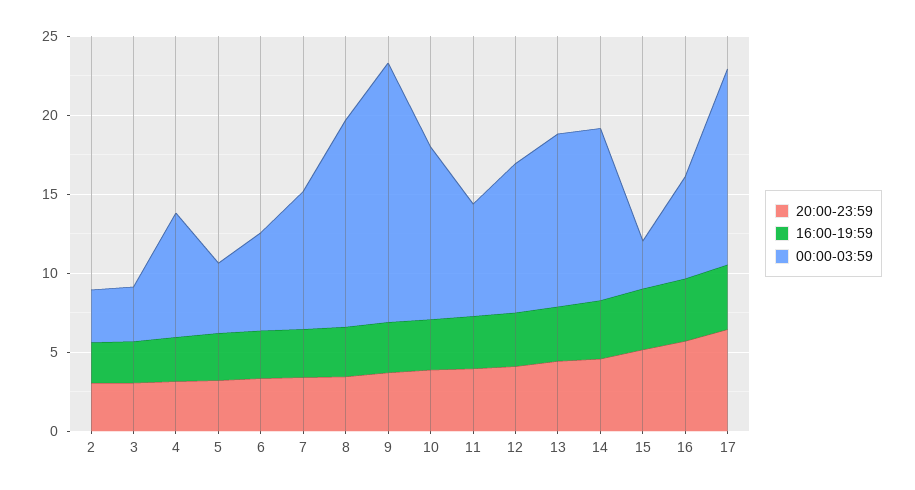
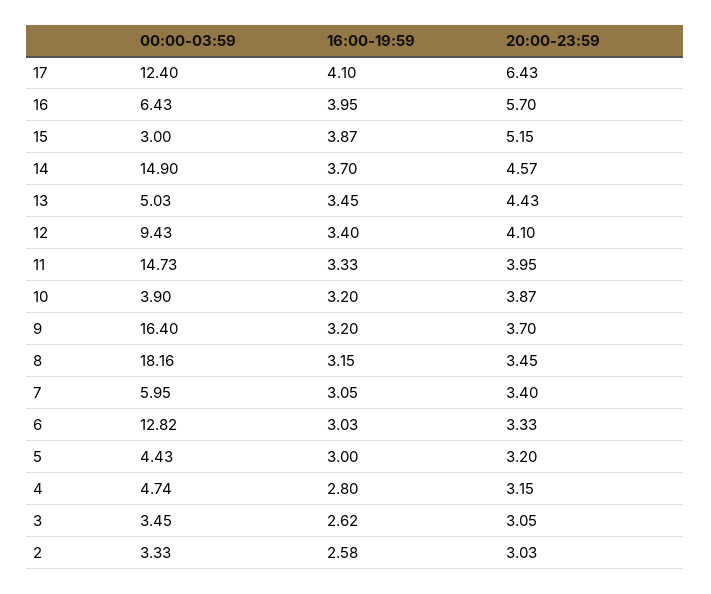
  {
    "20:00-23:59": {
      "2": 3.03,
      "3": 3.05,
      "4": 3.15,
      "5": 3.2,
      "6": 3.33,
      "7": 3.4,
      "8": 3.45,
      "9": 3.7,
      "10": 3.87,
      "11": 3.95,
      "12": 4.1,
      "13": 4.43,
      "14": 4.57,
      "15": 5.15,
      "16": 5.7,
      "17": 6.43
    },
    "16:00-19:59": {
      "2": 2.58,
      "3": 2.62,
      "4": 2.8,
      "5": 3,
      "6": 3.03,
      "7": 3.05,
      "8": 3.15,
      "9": 3.2,
      "10": 3.2,
      "11": 3.33,
      "12": 3.4,
      "13": 3.45,
      "14": 3.7,
      "15": 3.87,
      "16": 3.95,
      "17": 4.1
    },
    "00:00-03:59": {
      "2": 3.33,
      "3": 3.45,
-     "4": 8,
+     "4": 4.74,
      "5": 4.43,
-     "6": 6,
+     "6": 12.82,
-     "7": 9,
+     "7": 5.95,
-     "8": 13,
+     "8": 18.16,
      "9": 16.4,
-     "10": 11,
+     "10": 3.9,
-     "11": 7,
+     "11": 14.73,
      "12": 9.43,
-     "13": 11,
+     "13": 5.03,
-     "14": 11,
+     "14": 14.9,
      "15": 3,
      "16": 6.43,
      "17": 12.4
    }
  }

